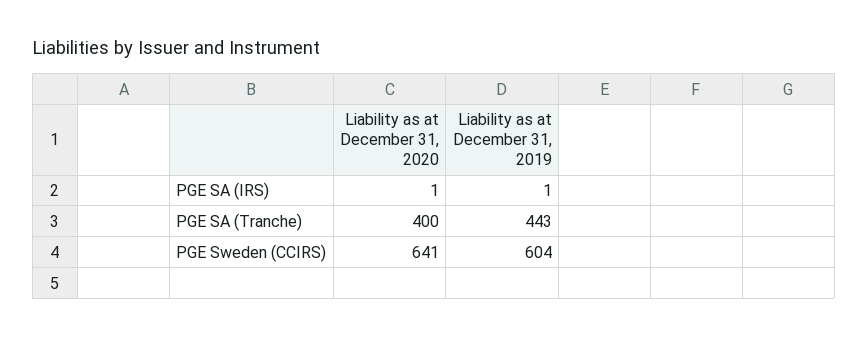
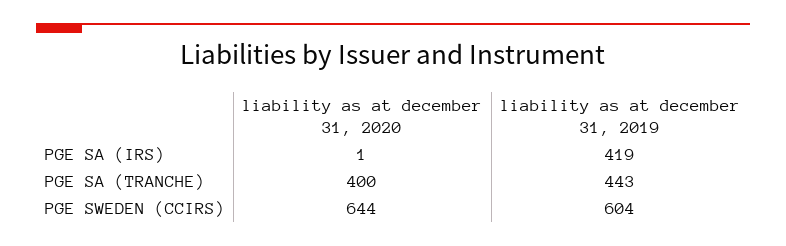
  {
    "Liability as at December 31, 2020": {
      "PGE SA (IRS)": 1,
      "PGE SA (Tranche)": 400,
-     "PGE Sweden (CCIRS)": 641
+     "PGE Sweden (CCIRS)": 644
    },
    "Liability as at December 31, 2019": {
-     "PGE SA (IRS)": 1,
+     "PGE SA (IRS)": 419,
      "PGE SA (Tranche)": 443,
      "PGE Sweden (CCIRS)": 604
    }
  }

